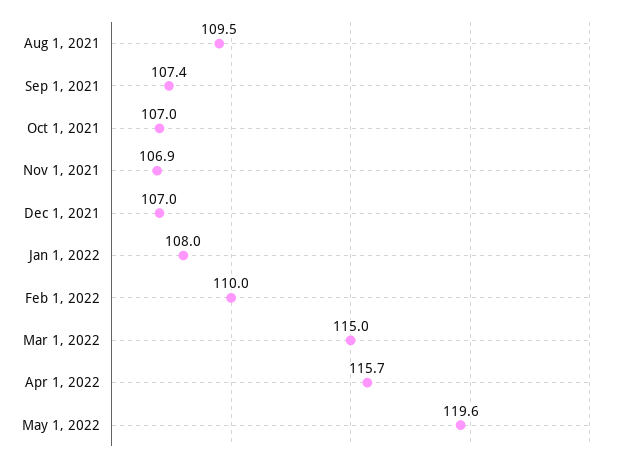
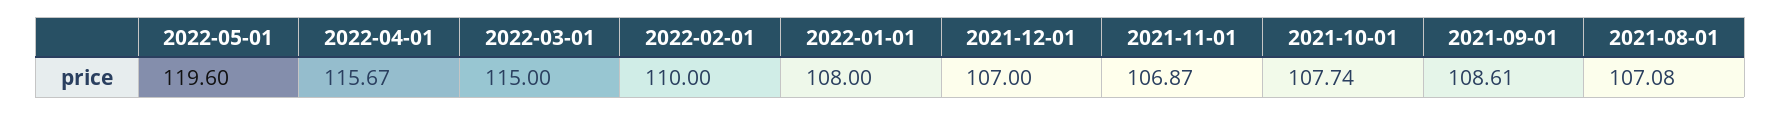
  {
-   "Aug 1, 2021": 109.5,
+   "Aug 1, 2021": 107.08,
-   "Sep 1, 2021": 107.4,
+   "Sep 1, 2021": 108.61,
-   "Oct 1, 2021": 107,
+   "Oct 1, 2021": 107.74,
    "Nov 1, 2021": 106.87,
    "Dec 1, 2021": 107,
    "Jan 1, 2022": 108,
    "Feb 1, 2022": 110,
    "Mar 1, 2022": 115,
    "Apr 1, 2022": 115.67,
    "May 1, 2022": 119.6
  }

